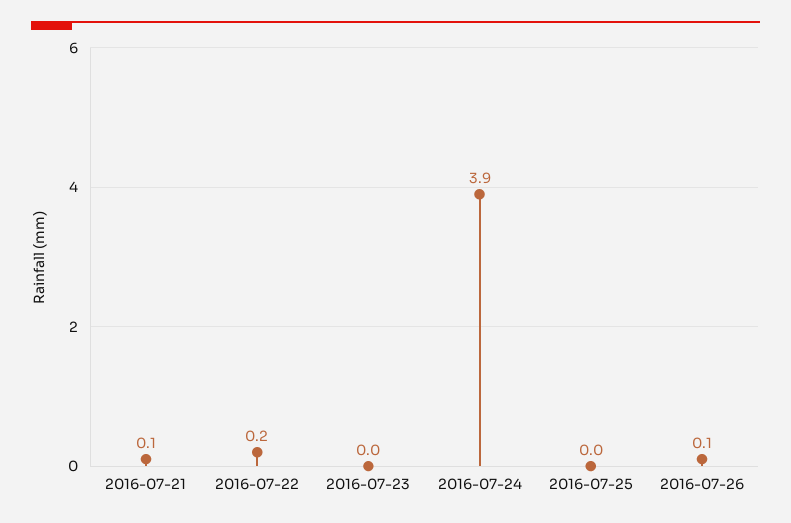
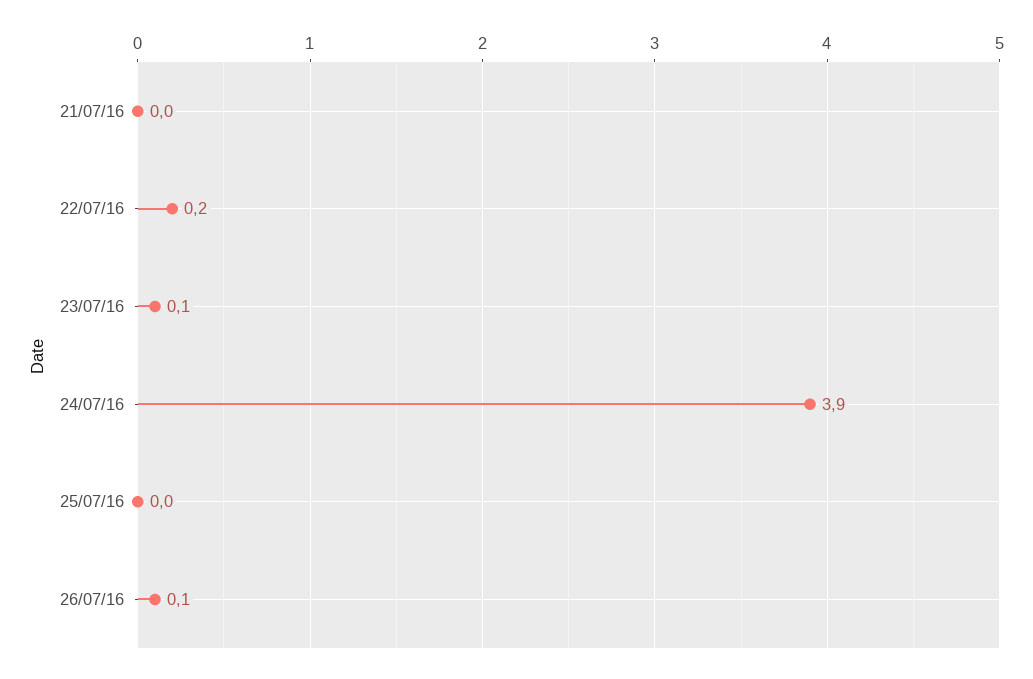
  {
-   "2016-07-21": 0.1,
+   "2016-07-21": 0,
    "2016-07-22": 0.2,
-   "2016-07-23": 0,
+   "2016-07-23": 0.1,
    "2016-07-24": 3.9,
    "2016-07-25": 0,
    "2016-07-26": 0.1
  }

